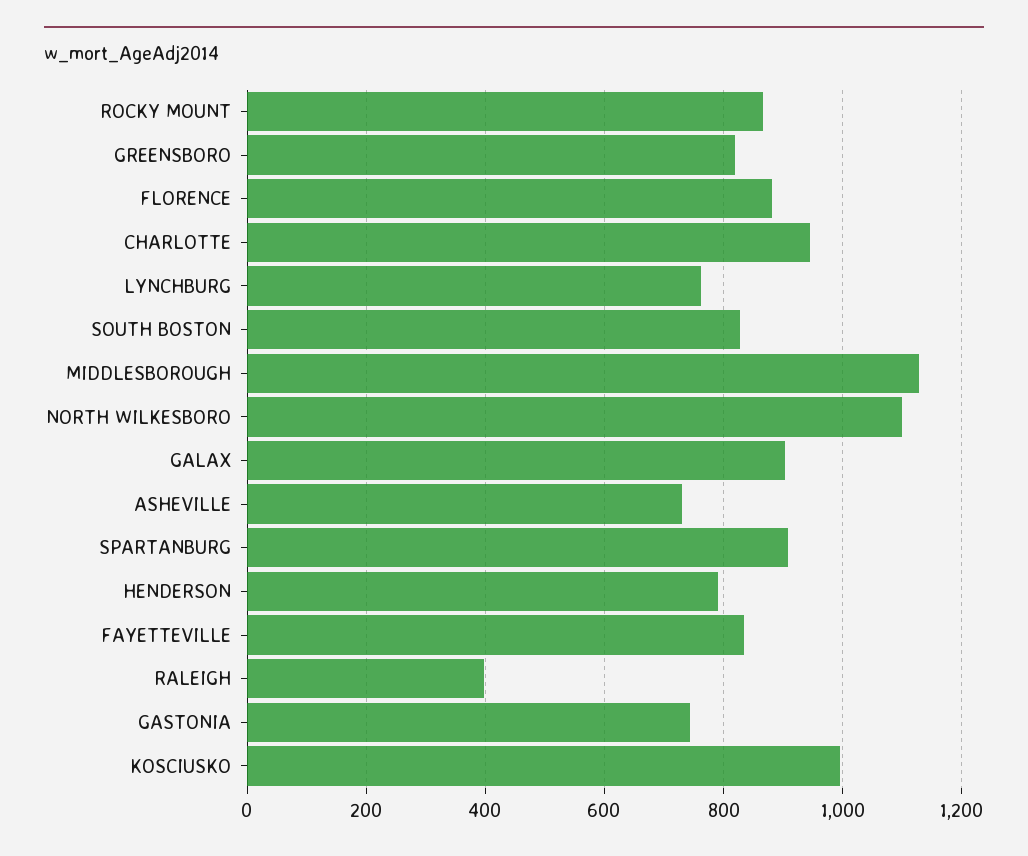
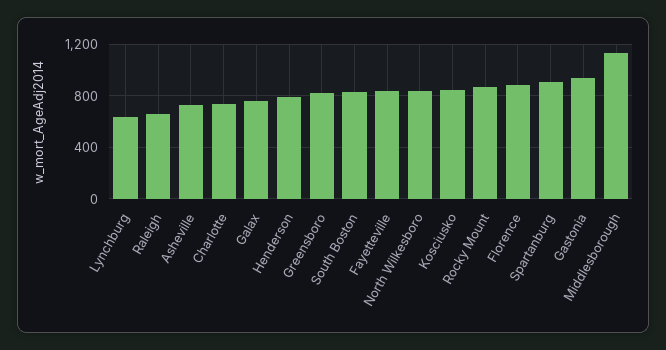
  {
    "ROCKY MOUNT": 860,
    "GREENSBORO": 820,
    "FLORENCE": 880,
-   "CHARLOTTE": 940,
+   "CHARLOTTE": 750,
-   "LYNCHBURG": 760,
+   "LYNCHBURG": 650,
    "SOUTH BOSTON": 820,
    "MIDDLESBOROUGH": 1120,
-   "NORTH WILKESBORO": 1100,
+   "NORTH WILKESBORO": 850,
-   "GALAX": 900,
+   "GALAX": 750,
    "ASHEVILLE": 740,
    "SPARTANBURG": 900,
    "HENDERSON": 800,
    "FAYETTEVILLE": 840,
-   "RALEIGH": 400,
+   "RALEIGH": 650,
-   "GASTONIA": 740,
+   "GASTONIA": 950,
-   "KOSCIUSKO": 1000
+   "KOSCIUSKO": 850
  }

